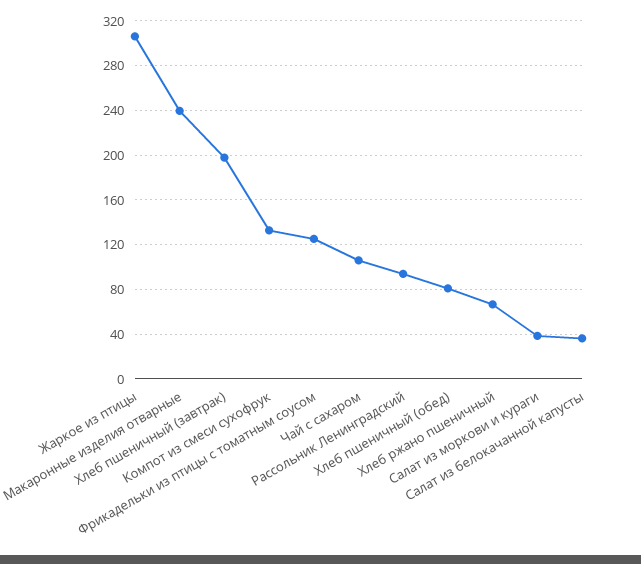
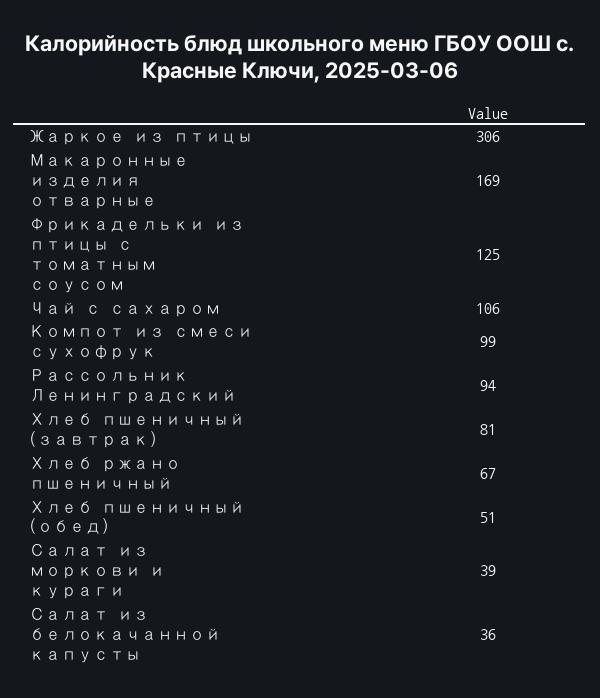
  {
    "Жаркое из птицы": 306,
-   "Макаронные изделия отварные": 240,
+   "Макаронные изделия отварные": 169,
-   "Хлеб пшеничный (завтрак)": 200,
+   "Хлеб пшеничный (завтрак)": 81,
-   "Компот из смеси сухофрук": 130,
+   "Компот из смеси сухофрук": 99,
    "Фрикадельки из птицы с томатным соусом": 125,
    "Чай с сахаром": 106,
    "Рассольник Ленинградский": 94,
-   "Хлеб пшеничный (обед)": 80,
+   "Хлеб пшеничный (обед)": 51,
    "Хлеб ржано пшеничный": 67,
    "Салат из моркови и кураги": 39,
    "Салат из белокачанной капусты": 36
  }

